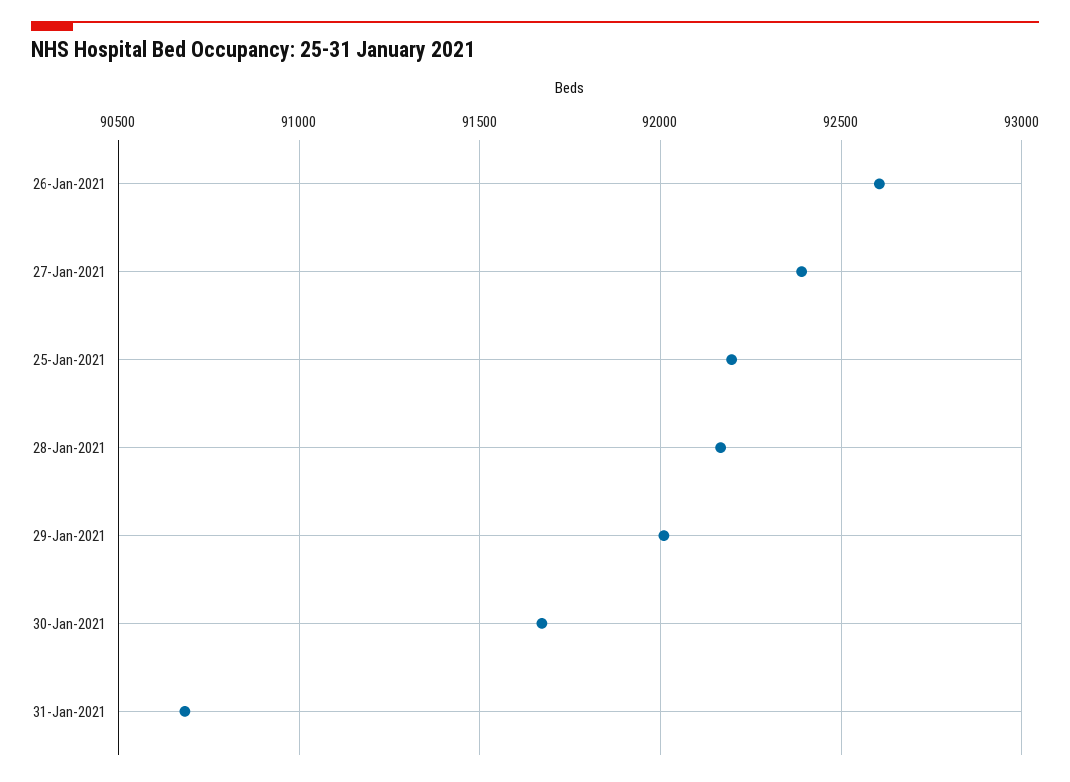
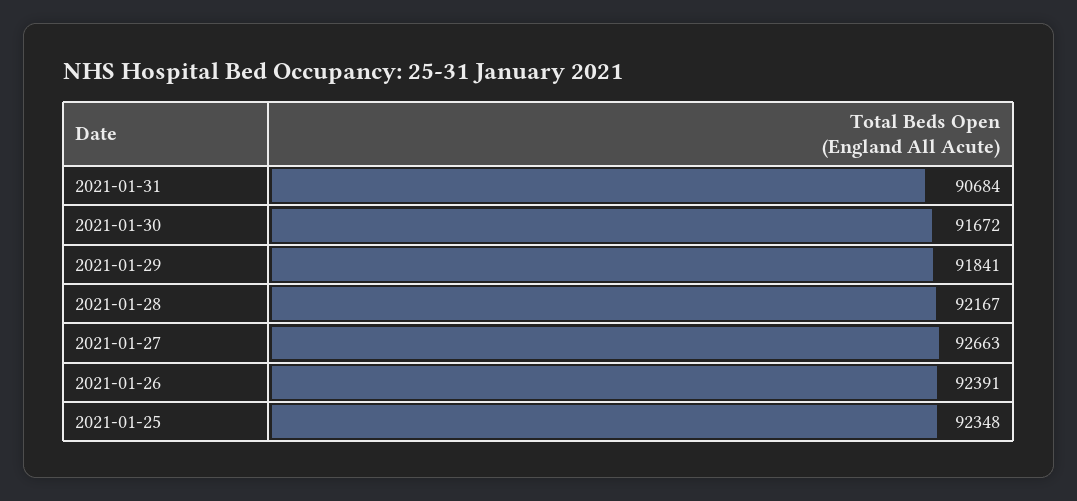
  {
-   "26-Jan-2021": 92600,
+   "26-Jan-2021": 92391,
-   "27-Jan-2021": 92400,
+   "27-Jan-2021": 92663,
-   "25-Jan-2021": 92200,
+   "25-Jan-2021": 92348,
    "28-Jan-2021": 92167,
-   "29-Jan-2021": 92000,
+   "29-Jan-2021": 91841,
    "30-Jan-2021": 91672,
    "31-Jan-2021": 90684
  }

